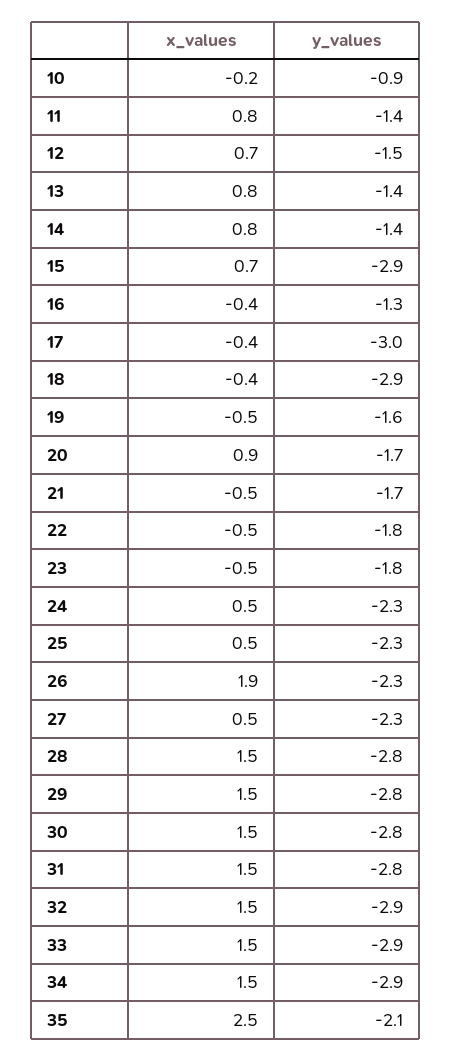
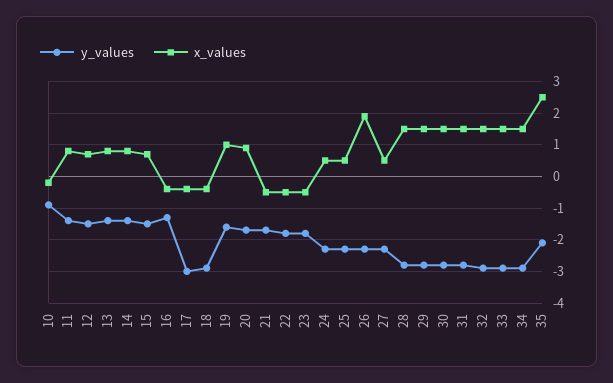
  {
    "x_values": {
      "10": -0.2,
      "11": 0.8,
      "12": 0.7,
      "13": 0.8,
      "14": 0.8,
      "15": 0.7,
      "16": -0.4,
      "17": -0.4,
      "18": -0.4,
-     "19": -0.5,
+     "19": 1,
      "20": 0.9,
      "21": -0.5,
      "22": -0.5,
      "23": -0.5,
      "24": 0.5,
      "25": 0.5,
      "26": 1.9,
      "27": 0.5,
      "28": 1.5,
      "29": 1.5,
      "30": 1.5,
      "31": 1.5,
      "32": 1.5,
      "33": 1.5,
      "34": 1.5,
      "35": 2.5
    },
    "y_values": {
      "10": -0.9,
      "11": -1.4,
      "12": -1.5,
      "13": -1.4,
      "14": -1.4,
-     "15": -2.9,
+     "15": -1.5,
      "16": -1.3,
      "17": -3,
      "18": -2.9,
      "19": -1.6,
      "20": -1.7,
      "21": -1.7,
      "22": -1.8,
      "23": -1.8,
      "24": -2.3,
      "25": -2.3,
      "26": -2.3,
      "27": -2.3,
      "28": -2.8,
      "29": -2.8,
      "30": -2.8,
      "31": -2.8,
      "32": -2.9,
      "33": -2.9,
      "34": -2.9,
      "35": -2.1
    }
  }

